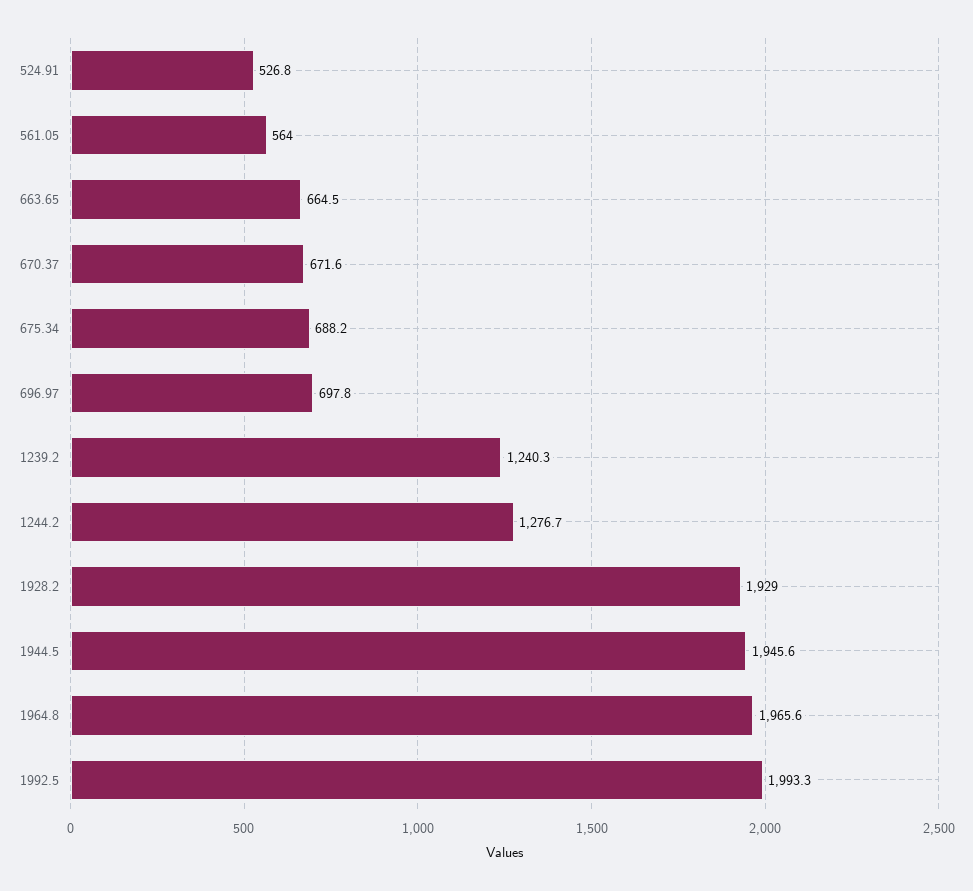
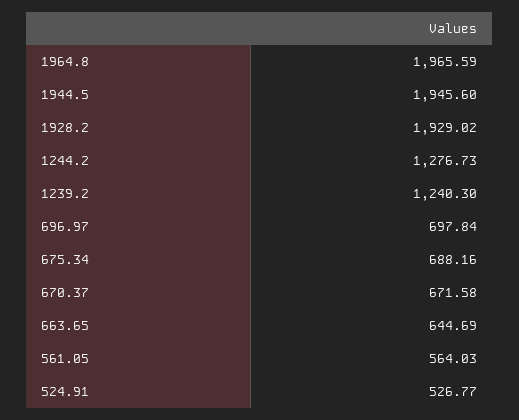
  {
    "524.91": 526.77,
    "561.05": 564.03,
-   "663.65": 664.5,
+   "663.65": 644.69,
    "670.37": 671.58,
    "675.34": 688.16,
    "696.97": 697.84,
    "1239.2": 1240.3,
    "1244.2": 1276.73,
    "1928.2": 1929.02,
    "1944.5": 1945.6,
-   "1964.8": 1965.59,
+   "1964.8": 1965.59
-   "1992.5": 1993.3
  }

